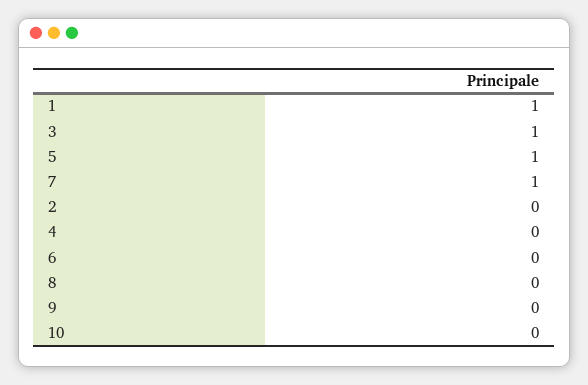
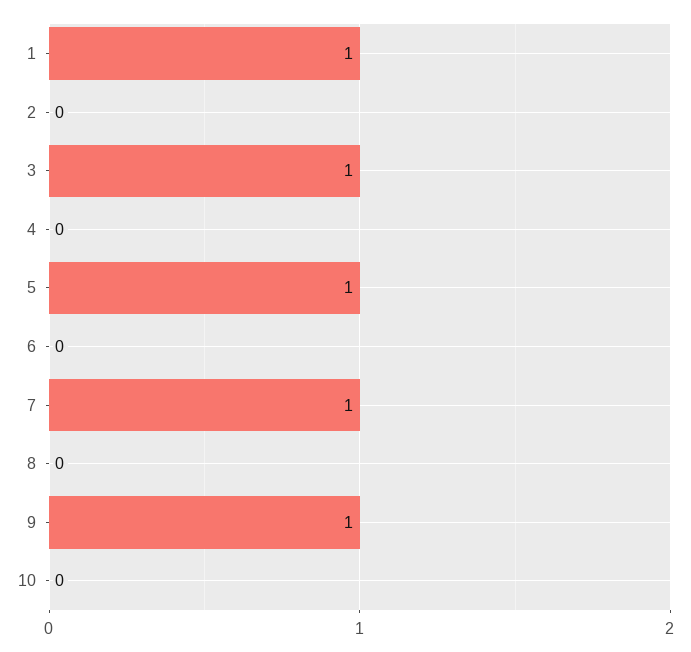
  {
    "1": 1,
    "3": 1,
    "5": 1,
    "7": 1,
    "2": 0,
    "4": 0,
    "6": 0,
    "8": 0,
-   "9": 0,
+   "9": 1,
    "10": 0
  }

